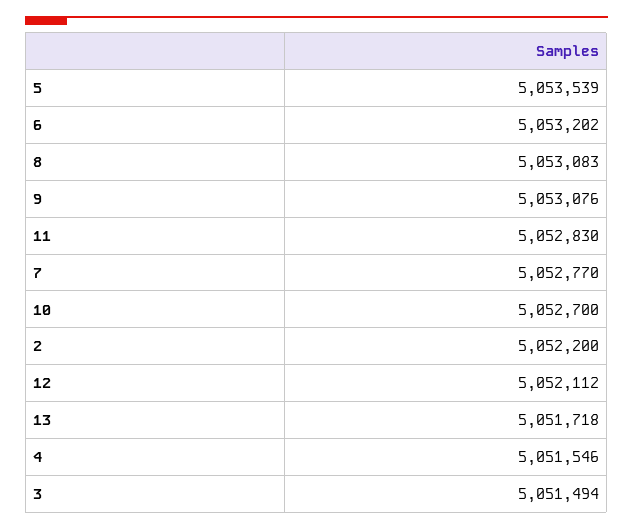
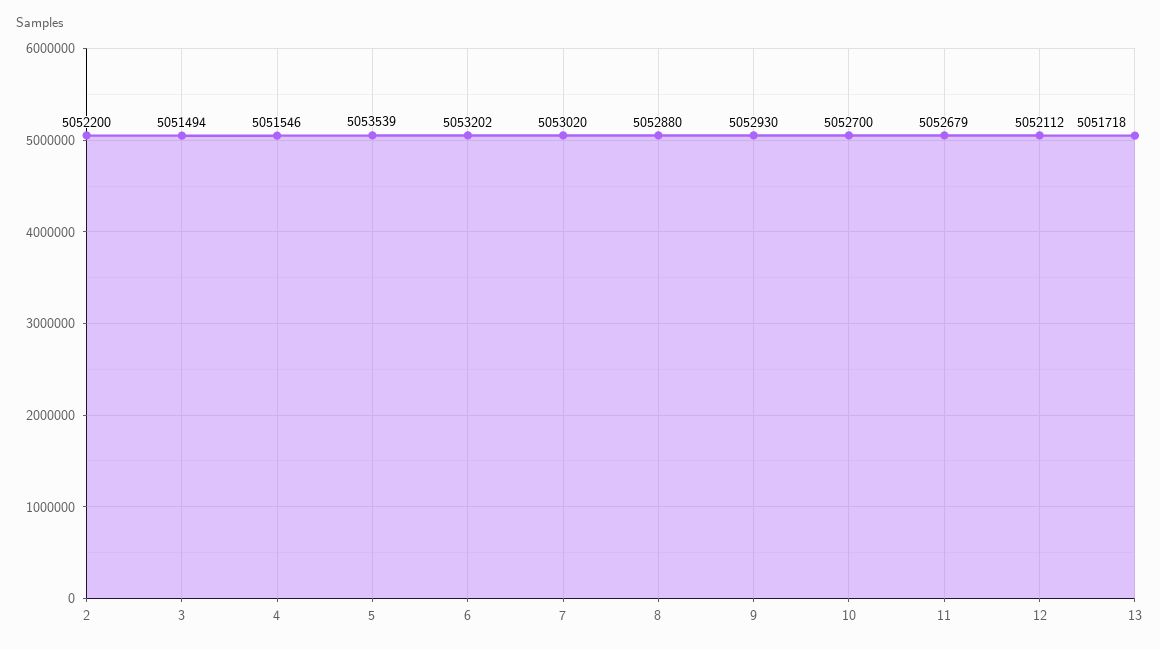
  {
    "5": 5053539,
    "6": 5053202,
-   "8": 5053083,
+   "8": 5052880,
-   "9": 5053076,
+   "9": 5052930,
-   "11": 5052830,
+   "11": 5052679,
-   "7": 5052770,
+   "7": 5053020,
    "10": 5052700,
    "2": 5052200,
    "12": 5052112,
    "13": 5051718,
    "4": 5051546,
    "3": 5051494
  }

